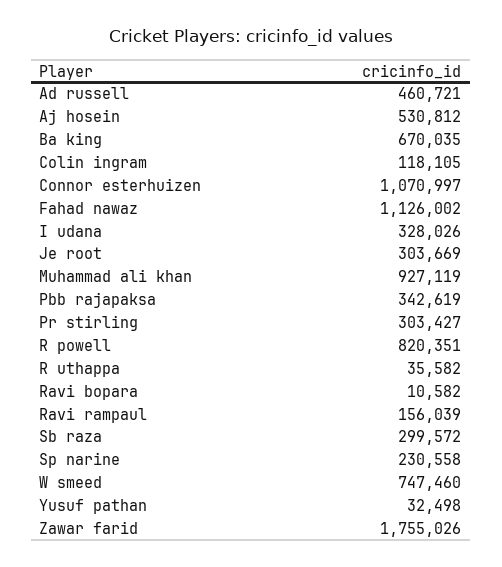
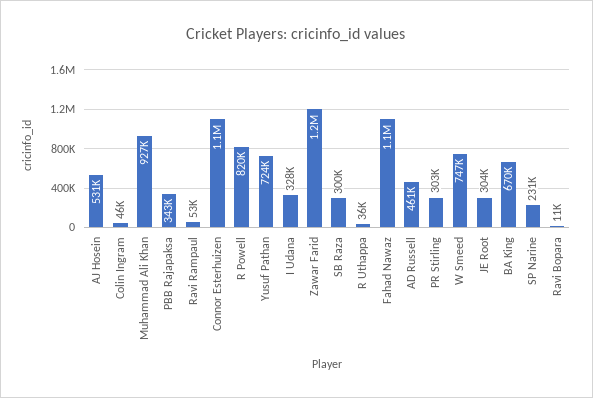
  {
    "Ad russell": 460721,
    "Aj hosein": 530812,
    "Ba king": 670035,
-   "Colin ingram": 118105,
+   "Colin ingram": 46000,
    "Connor esterhuizen": 1070997,
    "Fahad nawaz": 1126002,
    "I udana": 328026,
    "Je root": 303669,
    "Muhammad ali khan": 927119,
    "Pbb rajapaksa": 342619,
    "Pr stirling": 303427,
    "R powell": 820351,
    "R uthappa": 35582,
    "Ravi bopara": 10582,
-   "Ravi rampaul": 156039,
+   "Ravi rampaul": 53000,
    "Sb raza": 299572,
    "Sp narine": 230558,
    "W smeed": 747460,
-   "Yusuf pathan": 32498,
+   "Yusuf pathan": 724000,
-   "Zawar farid": 1755026
+   "Zawar farid": 1200000
  }

